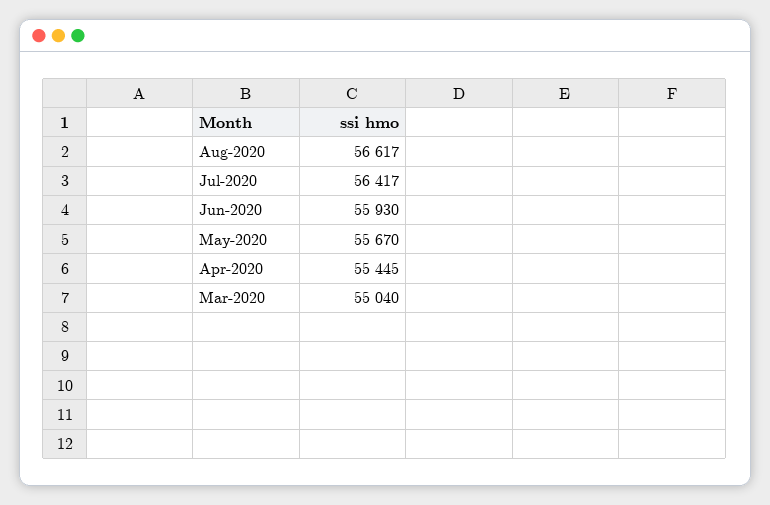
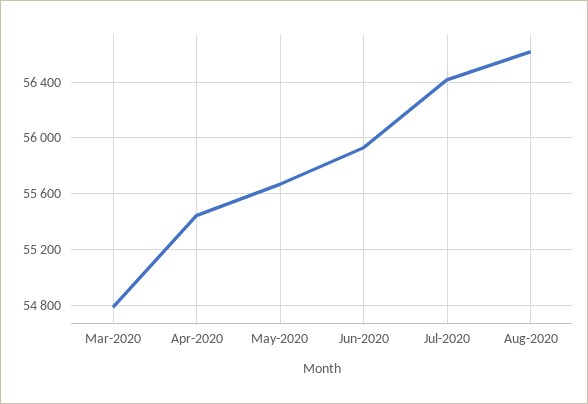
  {
    "Aug-2020": 56617,
    "Jul-2020": 56417,
    "Jun-2020": 55930,
    "May-2020": 55670,
    "Apr-2020": 55445,
-   "Mar-2020": 55040
+   "Mar-2020": 54800
  }

